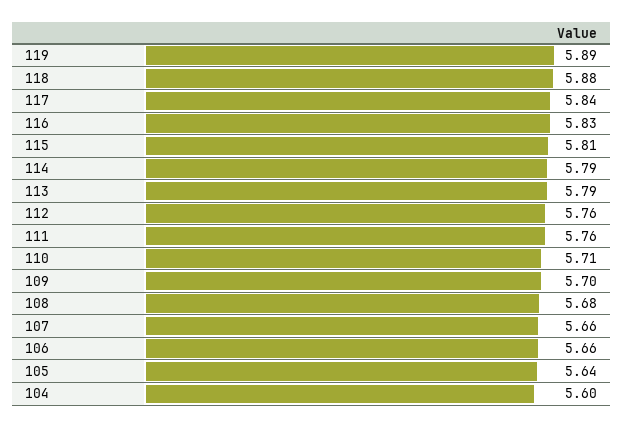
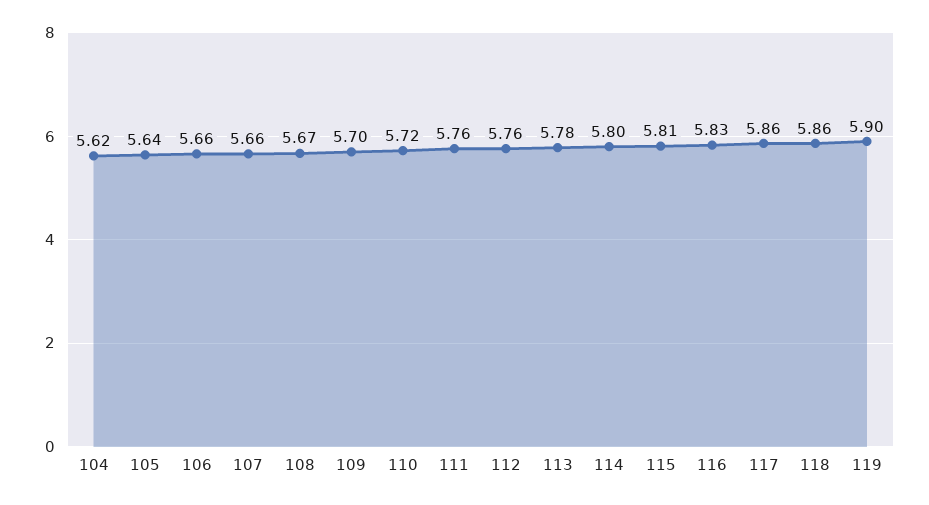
  {
-   "119": 5.89,
+   "119": 5.9,
-   "118": 5.88,
+   "118": 5.86,
-   "117": 5.84,
+   "117": 5.86,
    "116": 5.83,
    "115": 5.81,
-   "114": 5.79,
+   "114": 5.8,
-   "113": 5.79,
+   "113": 5.78,
    "112": 5.76,
    "111": 5.76,
-   "110": 5.71,
+   "110": 5.72,
    "109": 5.7,
-   "108": 5.68,
+   "108": 5.67,
    "107": 5.66,
    "106": 5.66,
    "105": 5.64,
-   "104": 5.6
+   "104": 5.62
  }

